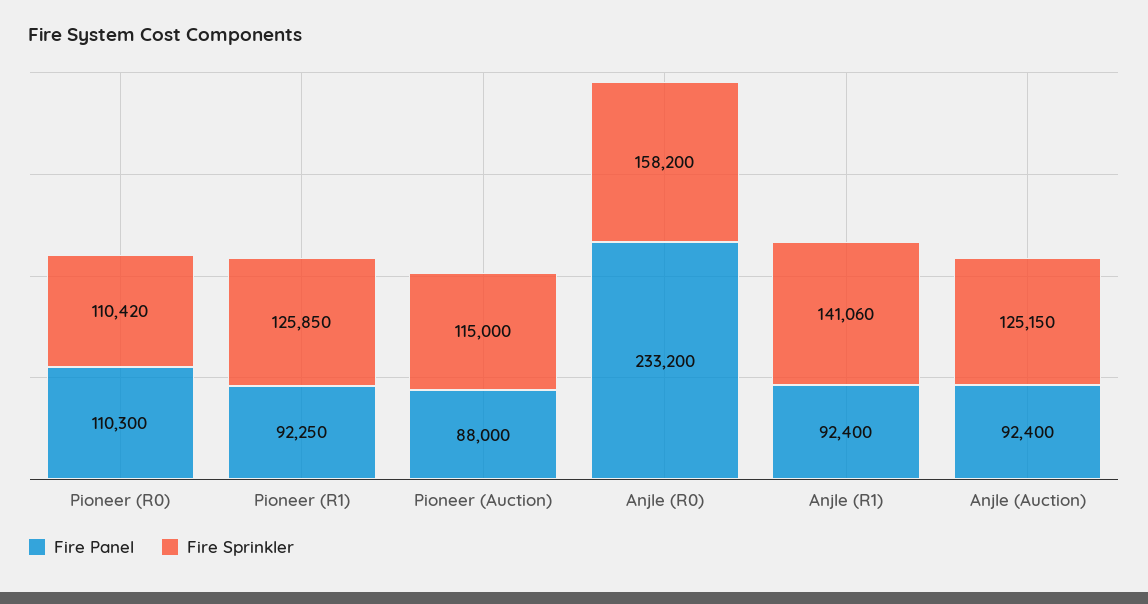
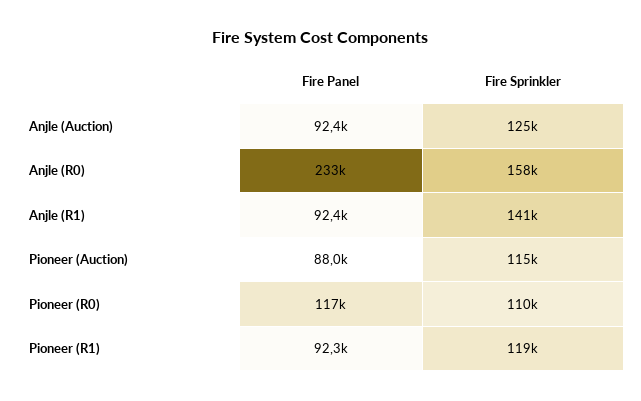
  {
    "Fire Panel": {
-     "Pioneer (R0)": 110300,
+     "Pioneer (R0)": 117000,
      "Pioneer (R1)": 92250,
      "Pioneer (Auction)": 88000,
      "Anjle (R0)": 233200,
      "Anjle (R1)": 92400,
      "Anjle (Auction)": 92400
    },
    "Fire Sprinkler": {
      "Pioneer (R0)": 110420,
-     "Pioneer (R1)": 125850,
+     "Pioneer (R1)": 119000,
      "Pioneer (Auction)": 115000,
      "Anjle (R0)": 158200,
      "Anjle (R1)": 141060,
      "Anjle (Auction)": 125150
    }
  }

